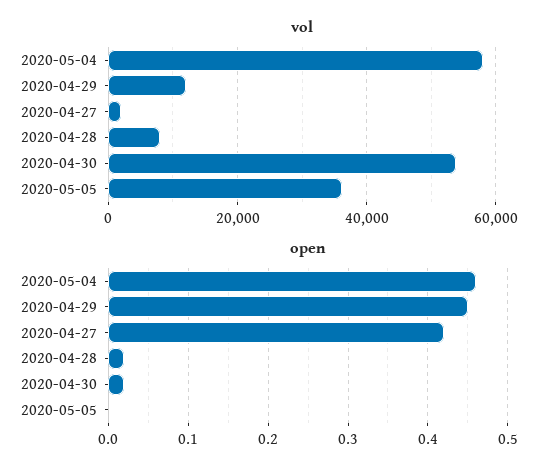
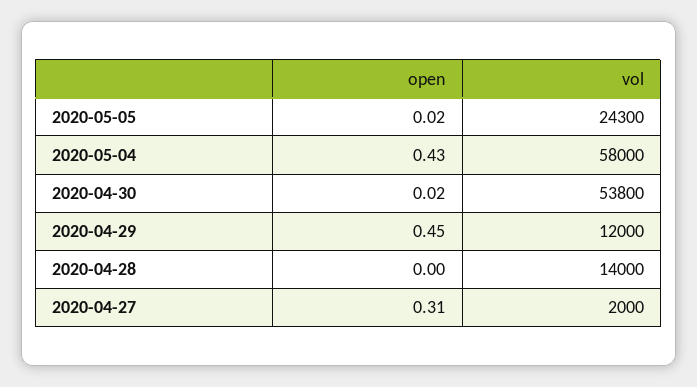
  {
    "vol": {
      "2020-05-04": 58000,
      "2020-04-29": 12000,
      "2020-04-27": 2000,
-     "2020-04-28": 8000,
+     "2020-04-28": 14000,
      "2020-04-30": 53800,
-     "2020-05-05": 36000
+     "2020-05-05": 24300
    },
    "open": {
-     "2020-05-04": 0.46,
+     "2020-05-04": 0.43,
      "2020-04-29": 0.45,
-     "2020-04-27": 0.42,
+     "2020-04-27": 0.31,
-     "2020-04-28": 0.02,
+     "2020-04-28": 0,
      "2020-04-30": 0.02,
-     "2020-05-05": 0
+     "2020-05-05": 0.02
    }
  }

